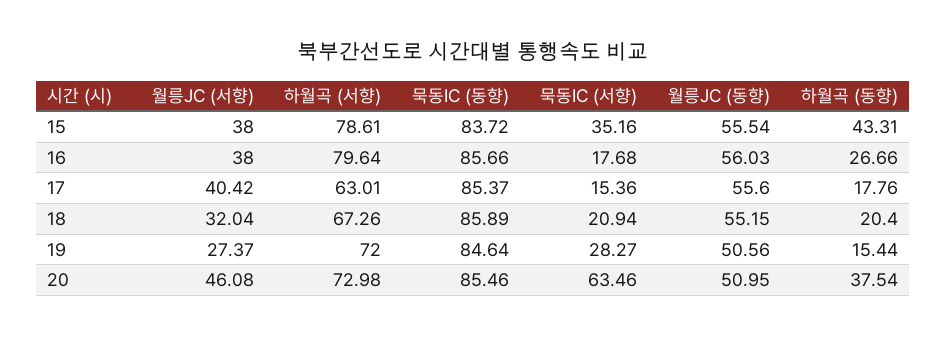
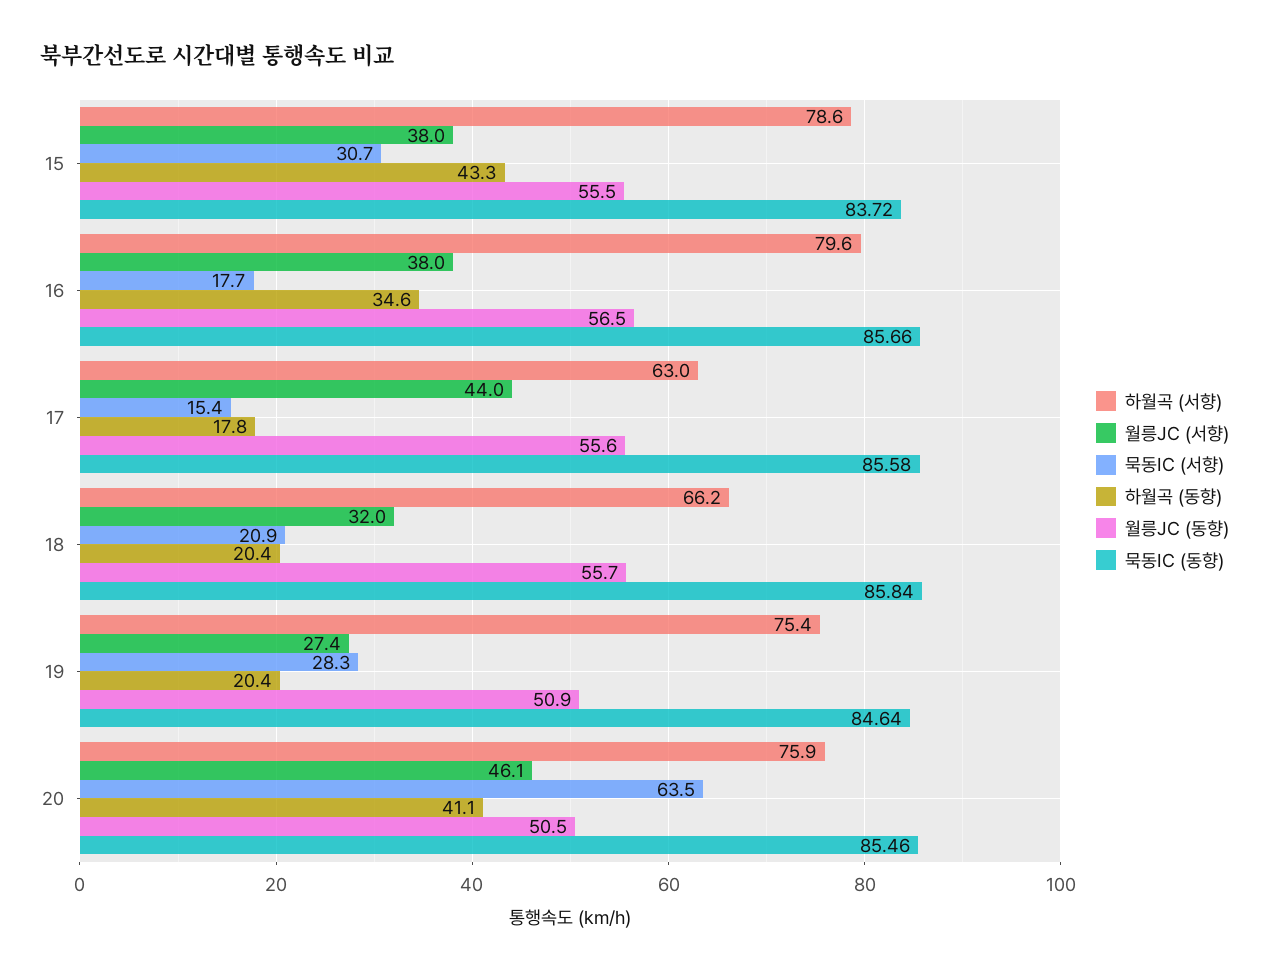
  {
    "월릉JC (서향)": {
      "15": 38,
      "16": 38,
-     "17": 40.42,
+     "17": 44,
      "18": 32.04,
      "19": 27.37,
      "20": 46.08
    },
    "하월곡 (서향)": {
      "15": 78.61,
      "16": 79.64,
      "17": 63.01,
-     "18": 67.26,
+     "18": 66.2,
-     "19": 72,
+     "19": 75.4,
-     "20": 72.98
+     "20": 75.9
    },
    "묵동IC (동향)": {
      "15": 83.72,
      "16": 85.66,
-     "17": 85.37,
+     "17": 85.58,
-     "18": 85.89,
+     "18": 85.84,
      "19": 84.64,
      "20": 85.46
    },
    "묵동IC (서향)": {
-     "15": 35.16,
+     "15": 30.7,
      "16": 17.68,
      "17": 15.36,
      "18": 20.94,
      "19": 28.27,
      "20": 63.46
    },
    "월릉JC (동향)": {
      "15": 55.54,
-     "16": 56.03,
+     "16": 56.5,
      "17": 55.6,
-     "18": 55.15,
+     "18": 55.7,
-     "19": 50.56,
+     "19": 50.9,
-     "20": 50.95
+     "20": 50.5
    },
    "하월곡 (동향)": {
      "15": 43.31,
-     "16": 26.66,
+     "16": 34.6,
      "17": 17.76,
      "18": 20.4,
-     "19": 15.44,
+     "19": 20.4,
-     "20": 37.54
+     "20": 41.1
    }
  }

